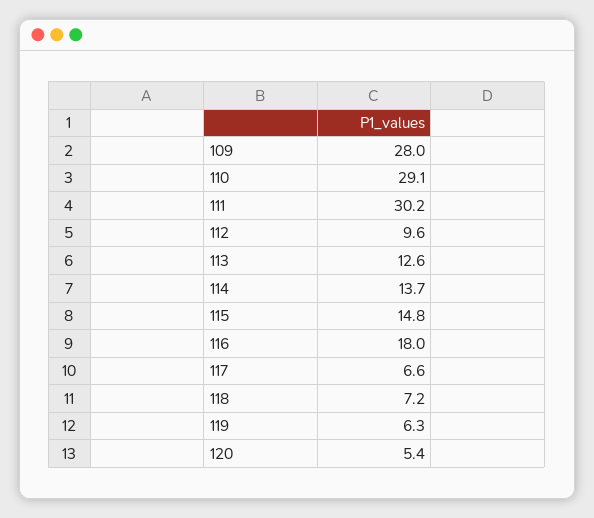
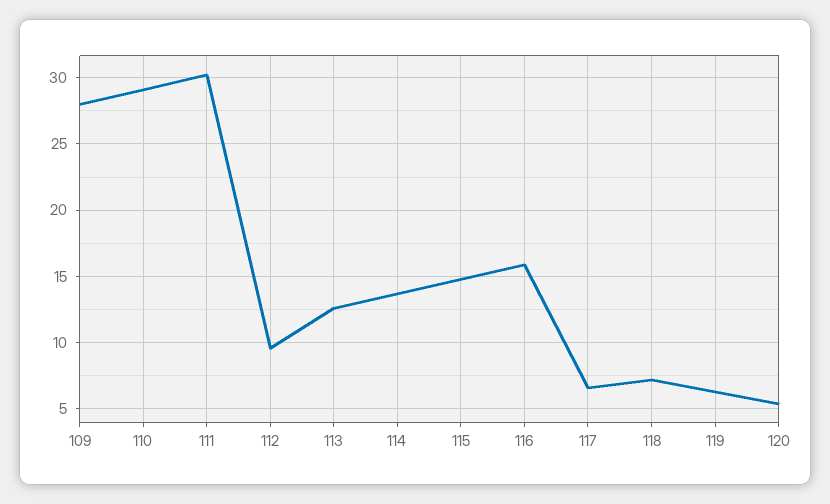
  {
    "109": 28,
    "110": 29.1,
    "111": 30.2,
    "112": 9.6,
    "113": 12.6,
    "114": 13.7,
    "115": 14.8,
-   "116": 18,
+   "116": 16,
    "117": 6.6,
    "118": 7.2,
    "119": 6.3,
    "120": 5.4
  }

